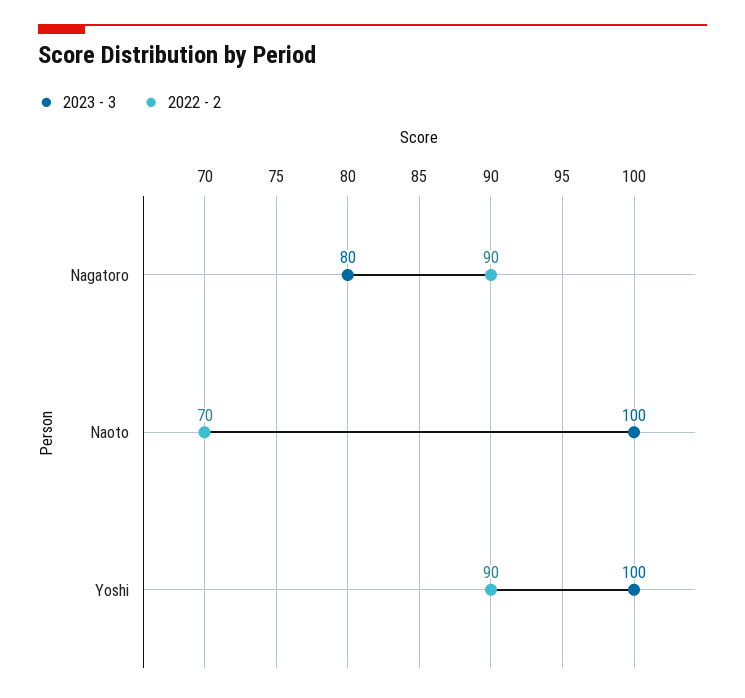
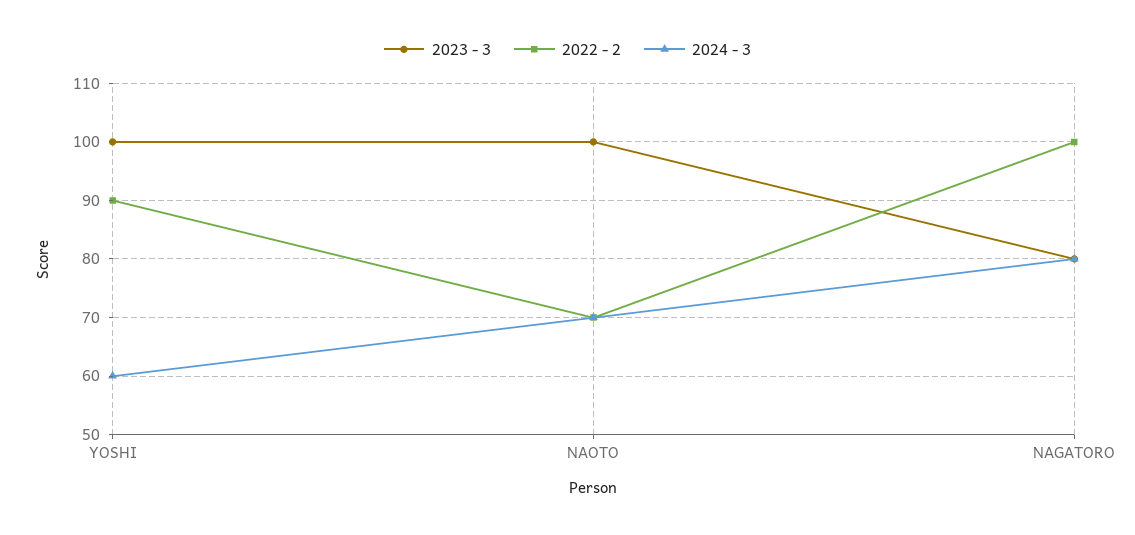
  {
    "2023 - 3": {
      "Nagatoro": 80,
      "Naoto": 100,
      "Yoshi": 100
    },
    "2022 - 2": {
-     "Nagatoro": 90,
+     "Nagatoro": 100,
      "Naoto": 70,
      "Yoshi": 90
-   }
+   },
+   "2024 - 3": {
+     "Yoshi": 60,
+     "Naoto": 70,
+     "Nagatoro": 80
+   }
  }

